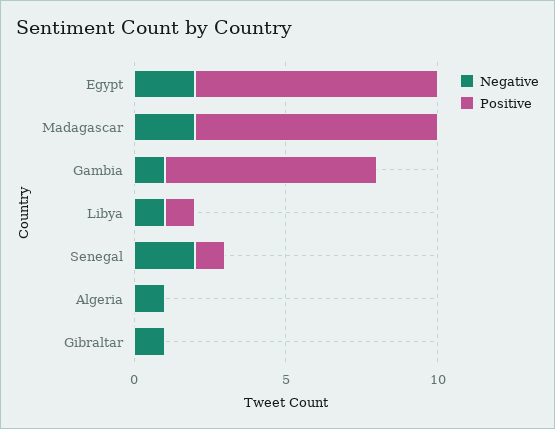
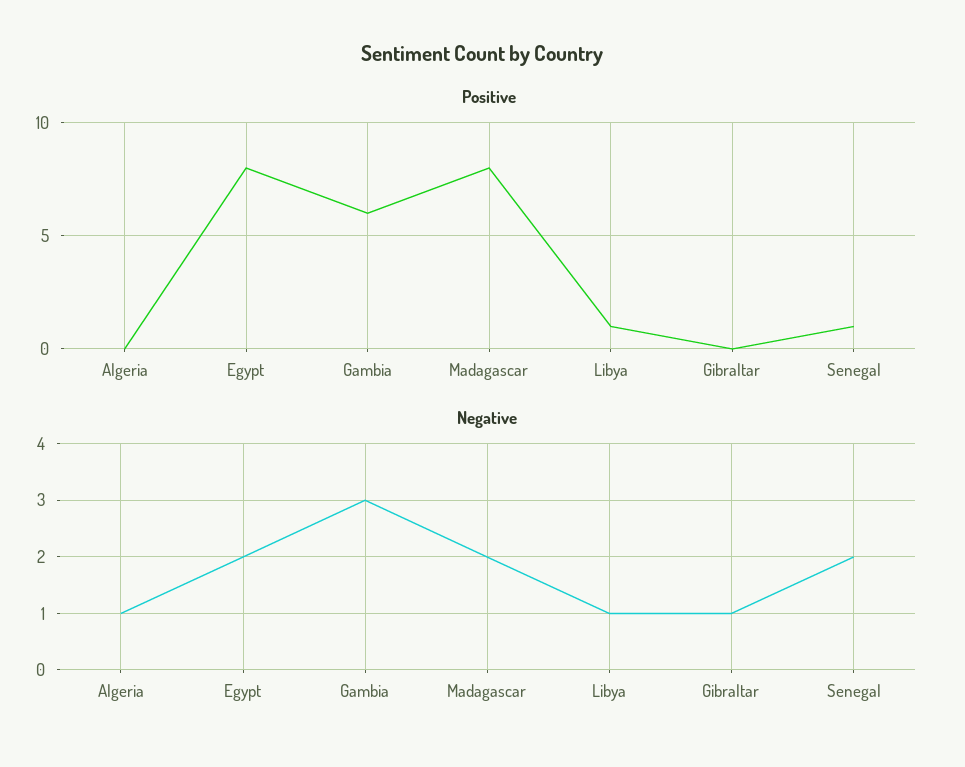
  {
    "Negative": {
      "Egypt": 2,
      "Madagascar": 2,
-     "Gambia": 1,
+     "Gambia": 3,
      "Libya": 1,
      "Senegal": 2,
      "Algeria": 1,
      "Gibraltar": 1
    },
    "Positive": {
      "Egypt": 8,
      "Madagascar": 8,
-     "Gambia": 7,
+     "Gambia": 6,
      "Libya": 1,
      "Senegal": 1,
      "Algeria": 0,
      "Gibraltar": 0
    }
  }

